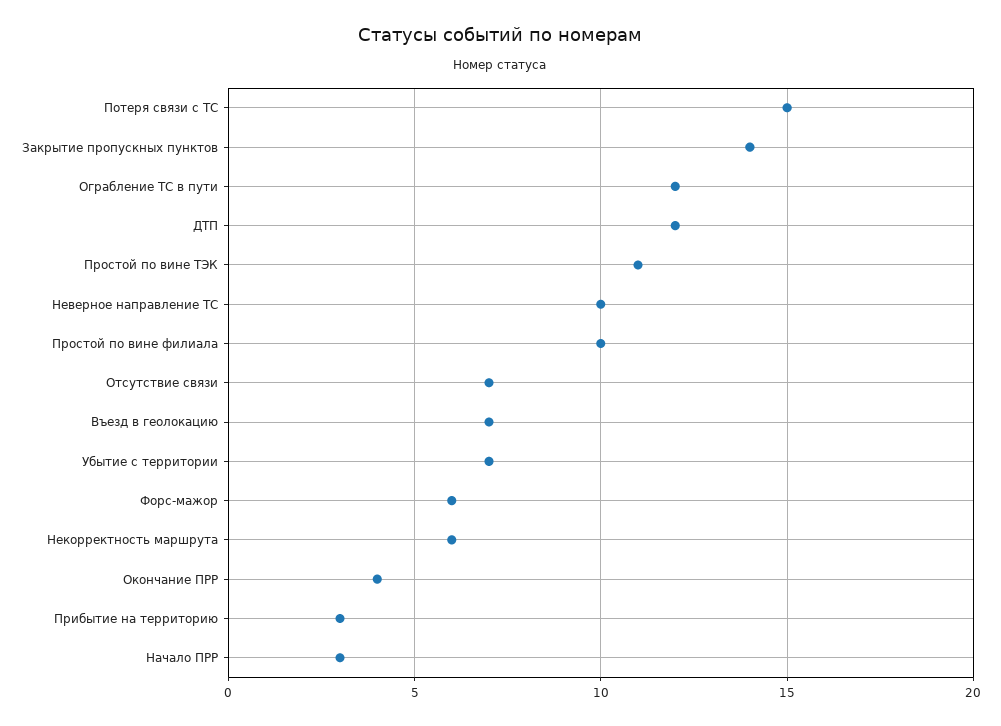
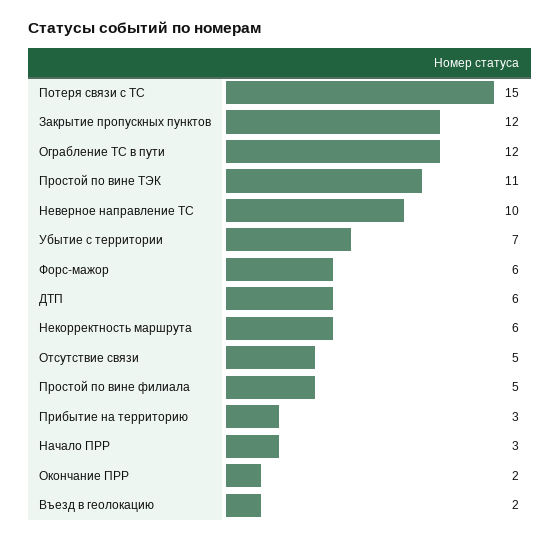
  {
    "Потеря связи с ТС": 15,
-   "Закрытие пропускных пунктов": 14,
+   "Закрытие пропускных пунктов": 12,
    "Ограбление ТС в пути": 12,
-   "ДТП": 12,
+   "ДТП": 6,
    "Простой по вине ТЭК": 11,
    "Неверное направление ТС": 10,
-   "Простой по вине филиала": 10,
+   "Простой по вине филиала": 5,
-   "Отсутствие связи": 7,
+   "Отсутствие связи": 5,
-   "Въезд в геолокацию": 7,
+   "Въезд в геолокацию": 2,
    "Убытие с территории": 7,
    "Форс-мажор": 6,
    "Некорректность маршрута": 6,
-   "Окончание ПРР": 4,
+   "Окончание ПРР": 2,
    "Прибытие на территорию": 3,
    "Начало ПРР": 3
  }

